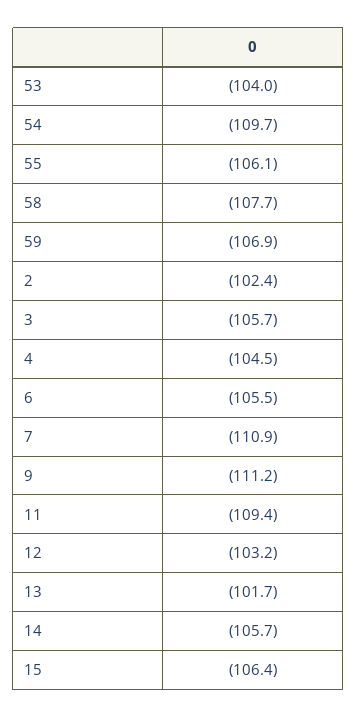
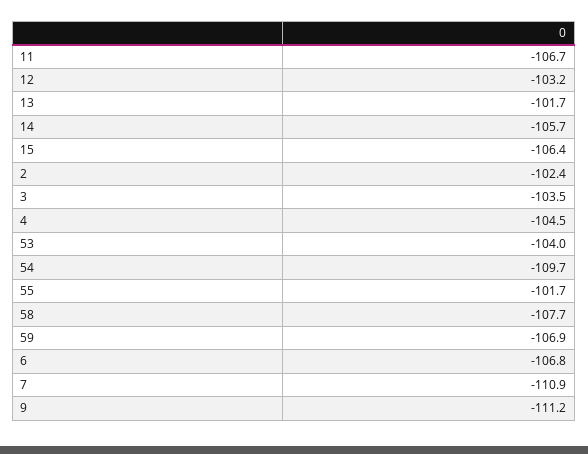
  {
    "53": -104,
    "54": -109.7,
-   "55": -106.1,
+   "55": -101.7,
    "58": -107.7,
    "59": -106.9,
    "2": -102.4,
-   "3": -105.7,
+   "3": -103.5,
    "4": -104.5,
-   "6": -105.5,
+   "6": -106.8,
    "7": -110.9,
    "9": -111.2,
-   "11": -109.4,
+   "11": -106.7,
    "12": -103.2,
    "13": -101.7,
    "14": -105.7,
    "15": -106.4
  }

